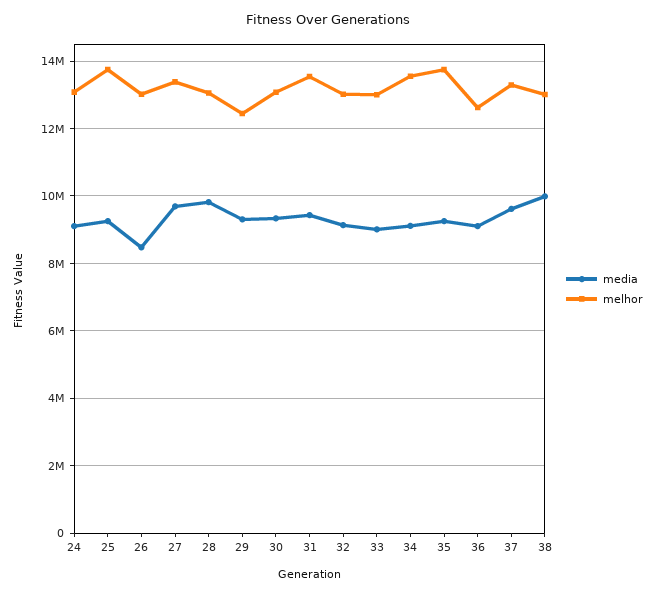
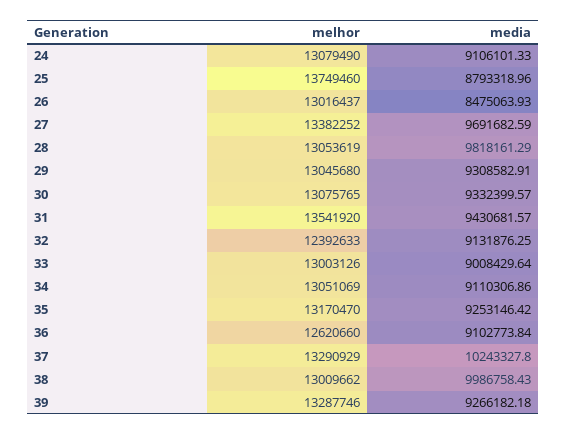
  {
    "media": {
      "24": 9106101.33,
-     "25": 9200000,
+     "25": 8793318.96,
      "26": 8475063.93,
      "27": 9691682.59,
      "28": 9818161.29,
      "29": 9308582.91,
      "30": 9332399.57,
      "31": 9430681.57,
      "32": 9131876.25,
      "33": 9008429.64,
      "34": 9110306.86,
      "35": 9253146.42,
      "36": 9102773.84,
-     "37": 9600000,
+     "37": 10243327.8,
-     "38": 9986758.43
+     "38": 9986758.43,
+     "39": 9266182.18
    },
    "melhor": {
      "24": 13079490,
      "25": 13749460,
      "26": 13016437,
      "27": 13382252,
      "28": 13053619,
-     "29": 12400000,
+     "29": 13045680,
      "30": 13075765,
      "31": 13541920,
-     "32": 13000000,
+     "32": 12392633,
      "33": 13003126,
-     "34": 13600000,
+     "34": 13051069,
-     "35": 13800000,
+     "35": 13170470,
      "36": 12620660,
      "37": 13290929,
-     "38": 13009662
+     "38": 13009662,
+     "39": 13287746
    }
  }

